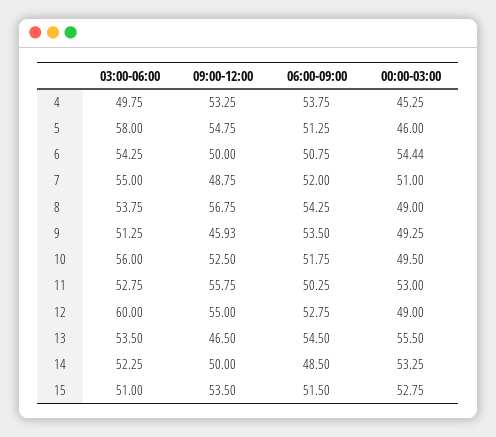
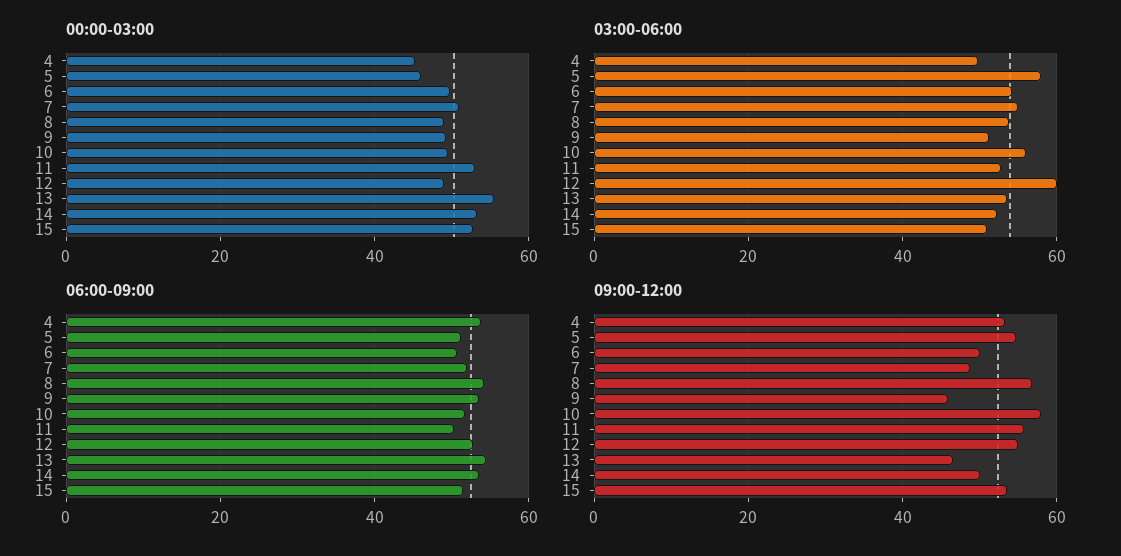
  {
    "03:00-06:00": {
      "4": 49.75,
      "5": 58,
      "6": 54.25,
      "7": 55,
      "8": 53.75,
      "9": 51.25,
      "10": 56,
      "11": 52.75,
      "12": 60,
      "13": 53.5,
      "14": 52.25,
      "15": 51
    },
    "09:00-12:00": {
      "4": 53.25,
      "5": 54.75,
      "6": 50,
      "7": 48.75,
      "8": 56.75,
      "9": 45.93,
-     "10": 52.5,
+     "10": 58,
      "11": 55.75,
      "12": 55,
      "13": 46.5,
      "14": 50,
      "15": 53.5
    },
    "06:00-09:00": {
      "4": 53.75,
      "5": 51.25,
      "6": 50.75,
      "7": 52,
      "8": 54.25,
      "9": 53.5,
      "10": 51.75,
      "11": 50.25,
      "12": 52.75,
      "13": 54.5,
-     "14": 48.5,
+     "14": 54,
      "15": 51.5
    },
    "00:00-03:00": {
      "4": 45.25,
      "5": 46,
-     "6": 54.44,
+     "6": 50,
      "7": 51,
      "8": 49,
      "9": 49.25,
      "10": 49.5,
      "11": 53,
      "12": 49,
      "13": 55.5,
      "14": 53.25,
      "15": 52.75
    }
  }

